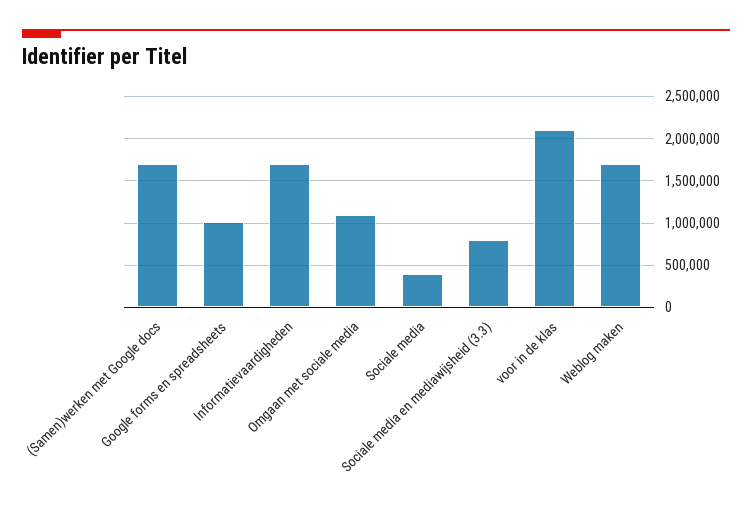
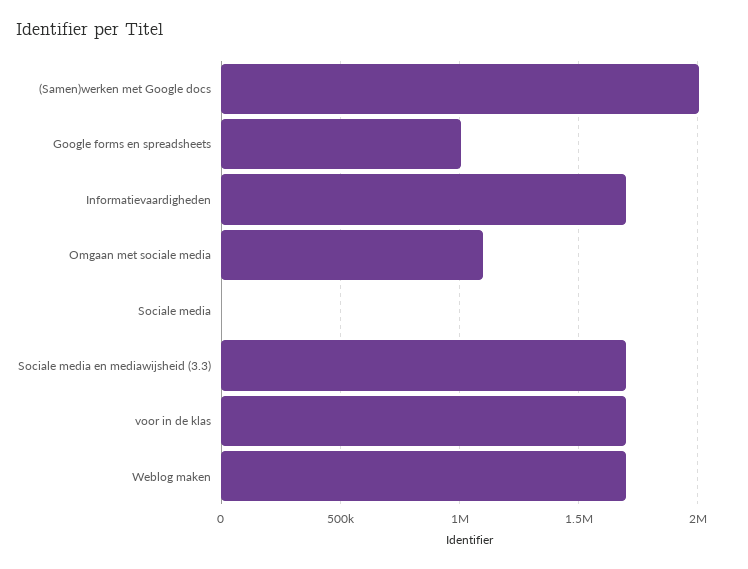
  {
-   "(Samen)werken met Google docs": 1700000,
+   "(Samen)werken met Google docs": 2000000,
    "Google forms en spreadsheets": 1000000,
    "Informatievaardigheden": 1700000,
    "Omgaan met sociale media": 1100000,
-   "Sociale media": 400000,
+   "Sociale media": 0,
-   "Sociale media en mediawijsheid (3.3)": 800000,
+   "Sociale media en mediawijsheid (3.3)": 1700000,
-   "voor in de klas": 2100000,
+   "voor in de klas": 1700000,
    "Weblog maken": 1700000
  }

